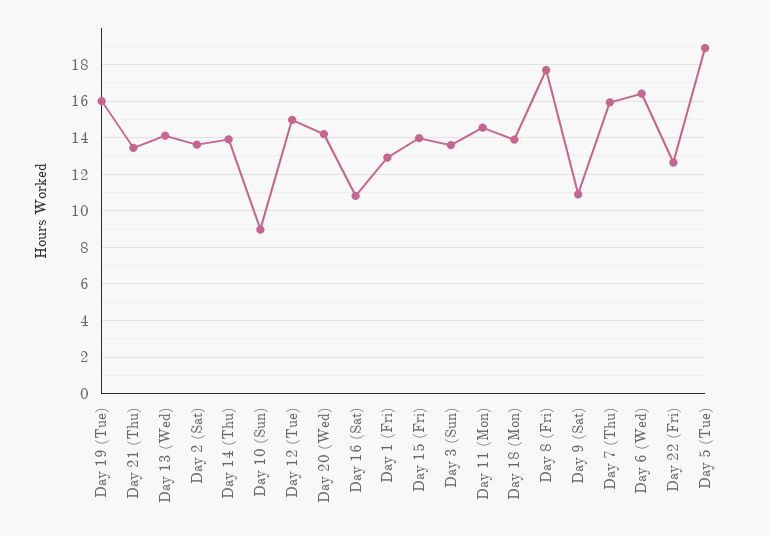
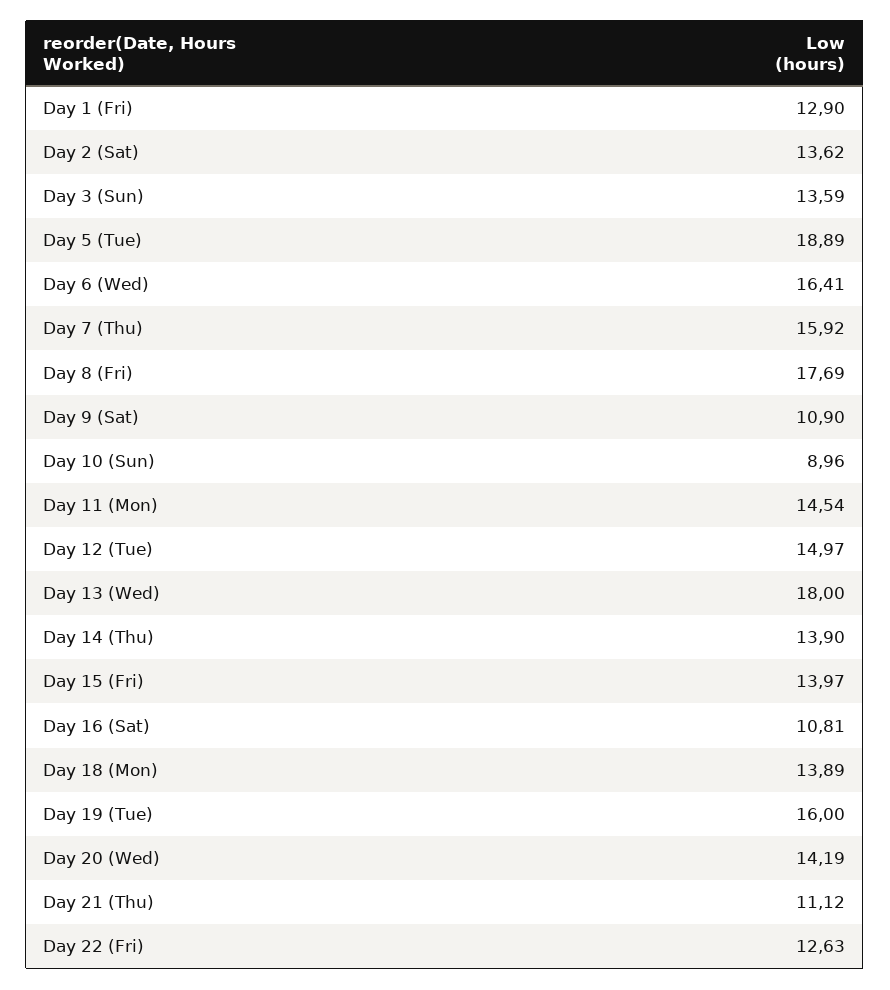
  {
    "Day 19 (Tue)": 16,
-   "Day 21 (Thu)": 13.5,
+   "Day 21 (Thu)": 11.12,
-   "Day 13 (Wed)": 14,
+   "Day 13 (Wed)": 18,
    "Day 2 (Sat)": 13.62,
    "Day 14 (Thu)": 13.9,
    "Day 10 (Sun)": 8.96,
    "Day 12 (Tue)": 14.97,
    "Day 20 (Wed)": 14.19,
    "Day 16 (Sat)": 10.81,
    "Day 1 (Fri)": 12.9,
    "Day 15 (Fri)": 13.97,
    "Day 3 (Sun)": 13.59,
    "Day 11 (Mon)": 14.54,
    "Day 18 (Mon)": 13.89,
    "Day 8 (Fri)": 17.69,
    "Day 9 (Sat)": 10.9,
    "Day 7 (Thu)": 15.92,
    "Day 6 (Wed)": 16.41,
    "Day 22 (Fri)": 12.63,
    "Day 5 (Tue)": 18.89
  }

